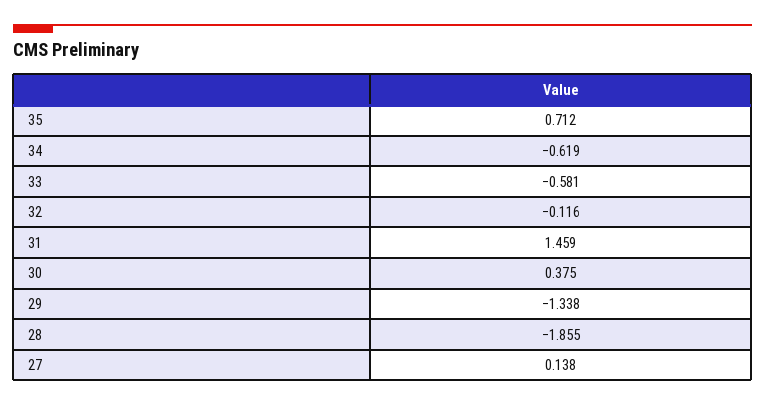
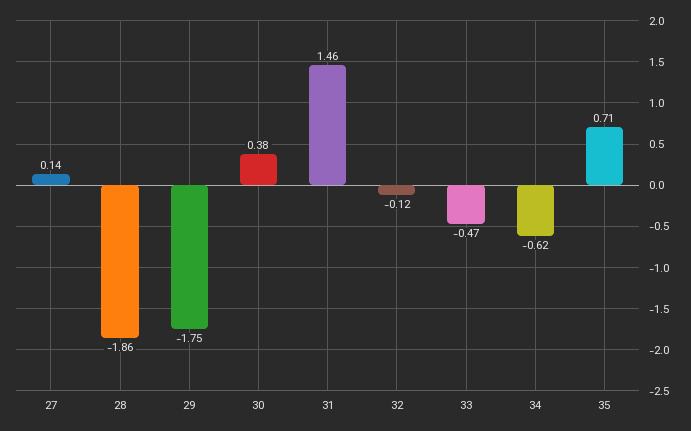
  {
    "35": 0.712,
    "34": -0.619,
-   "33": -0.581,
+   "33": -0.47,
    "32": -0.116,
    "31": 1.459,
    "30": 0.375,
-   "29": -1.338,
+   "29": -1.75,
    "28": -1.855,
    "27": 0.138
  }

